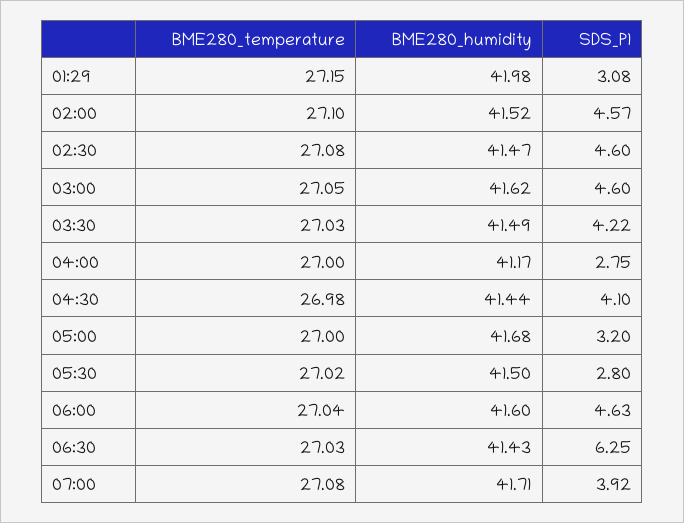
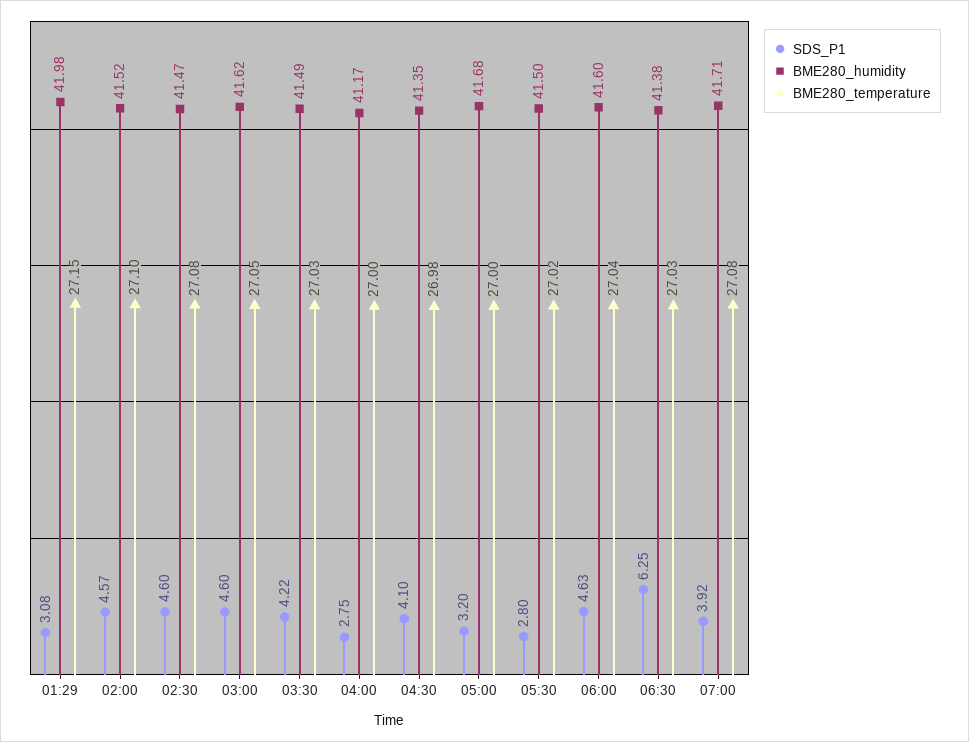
  {
    "BME280_temperature": {
      "01:29": 27.15,
      "02:00": 27.1,
      "02:30": 27.08,
      "03:00": 27.05,
      "03:30": 27.03,
      "04:00": 27,
      "04:30": 26.98,
      "05:00": 27,
      "05:30": 27.02,
      "06:00": 27.04,
      "06:30": 27.03,
      "07:00": 27.08
    },
    "BME280_humidity": {
      "01:29": 41.98,
      "02:00": 41.52,
      "02:30": 41.47,
      "03:00": 41.62,
      "03:30": 41.49,
      "04:00": 41.17,
-     "04:30": 41.44,
+     "04:30": 41.35,
      "05:00": 41.68,
      "05:30": 41.5,
      "06:00": 41.6,
-     "06:30": 41.43,
+     "06:30": 41.38,
      "07:00": 41.71
    },
    "SDS_P1": {
      "01:29": 3.08,
      "02:00": 4.57,
      "02:30": 4.6,
      "03:00": 4.6,
      "03:30": 4.22,
      "04:00": 2.75,
      "04:30": 4.1,
      "05:00": 3.2,
      "05:30": 2.8,
      "06:00": 4.63,
      "06:30": 6.25,
      "07:00": 3.92
    }
  }

